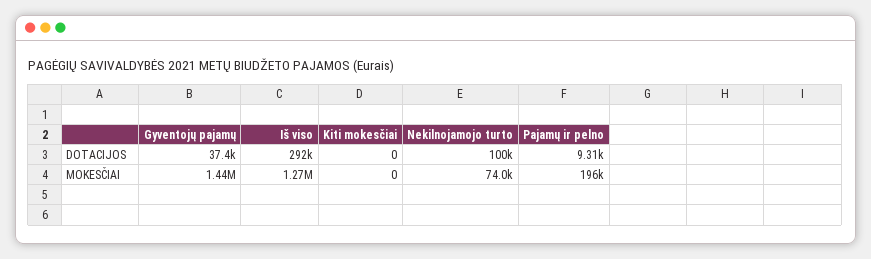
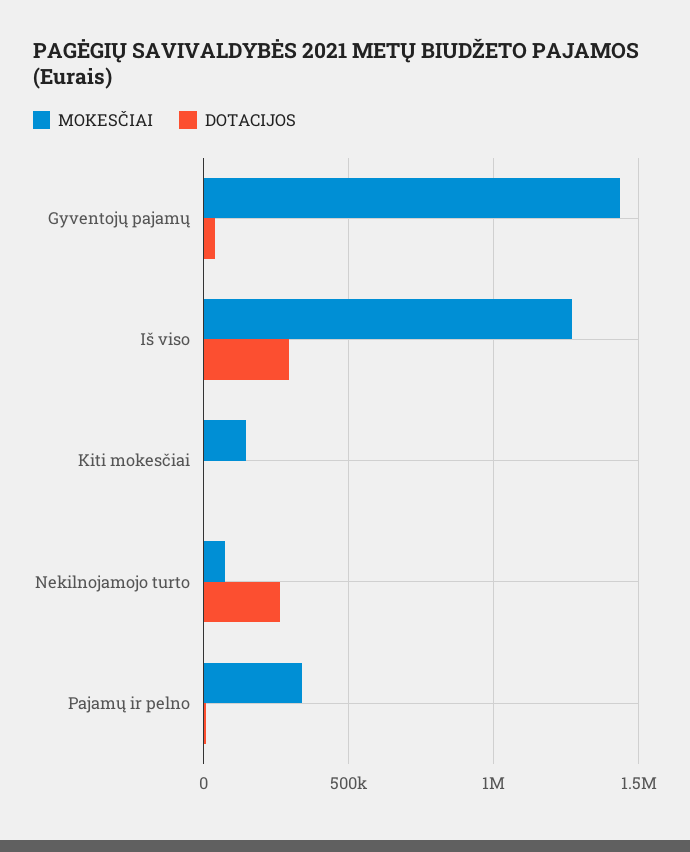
  {
    "DOTACIJOS": {
      "Gyventojų pajamų": 37400,
      "Iš viso": 292000,
      "Kiti mokesčiai": 0,
-     "Nekilnojamojo turto": 100000,
+     "Nekilnojamojo turto": 250000,
      "Pajamų ir pelno": 9310
    },
    "MOKESČIAI": {
      "Gyventojų pajamų": 1440000,
      "Iš viso": 1270000,
-     "Kiti mokesčiai": 0,
+     "Kiti mokesčiai": 150000,
      "Nekilnojamojo turto": 74000,
-     "Pajamų ir pelno": 196000
+     "Pajamų ir pelno": 350000
    }
  }

